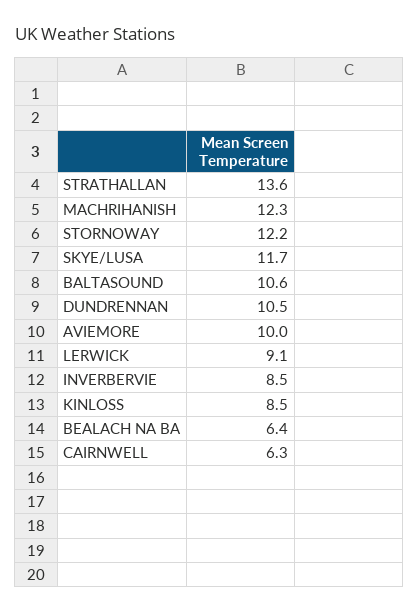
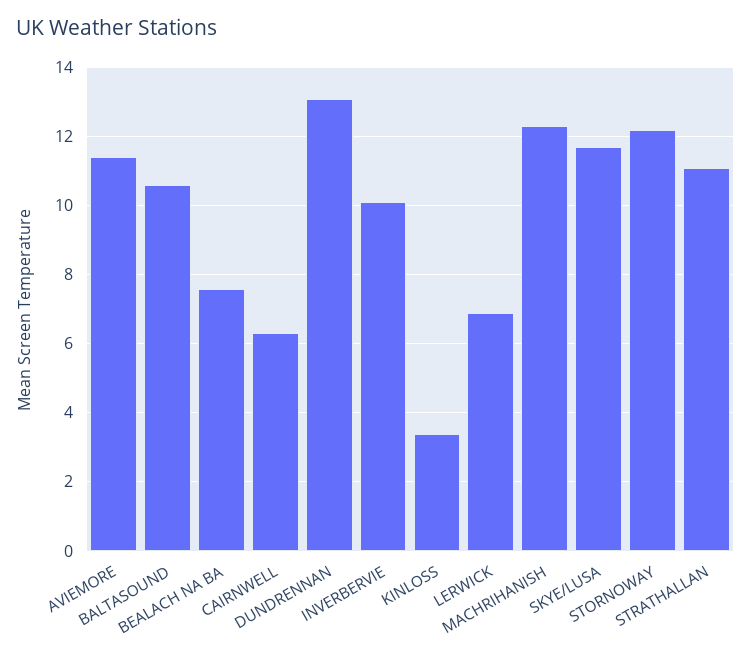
  {
-   "STRATHALLAN": 13.6,
+   "STRATHALLAN": 11,
    "MACHRIHANISH": 12.3,
    "STORNOWAY": 12.2,
    "SKYE/LUSA": 11.7,
    "BALTASOUND": 10.6,
-   "DUNDRENNAN": 10.5,
+   "DUNDRENNAN": 13,
-   "AVIEMORE": 10,
+   "AVIEMORE": 11.5,
-   "LERWICK": 9.1,
+   "LERWICK": 7,
-   "INVERBERVIE": 8.5,
+   "INVERBERVIE": 10,
-   "KINLOSS": 8.5,
+   "KINLOSS": 3.5,
-   "BEALACH NA BA": 6.4,
+   "BEALACH NA BA": 7.5,
    "CAIRNWELL": 6.3
  }

